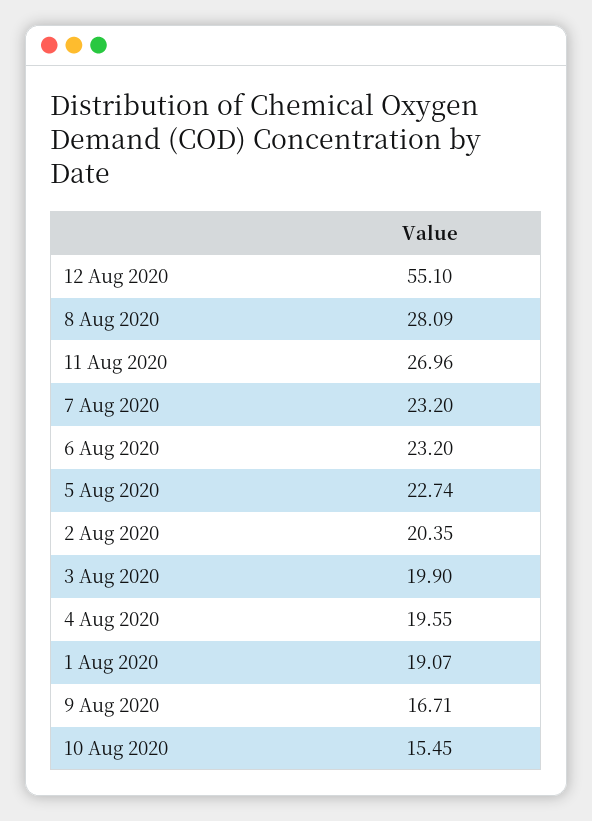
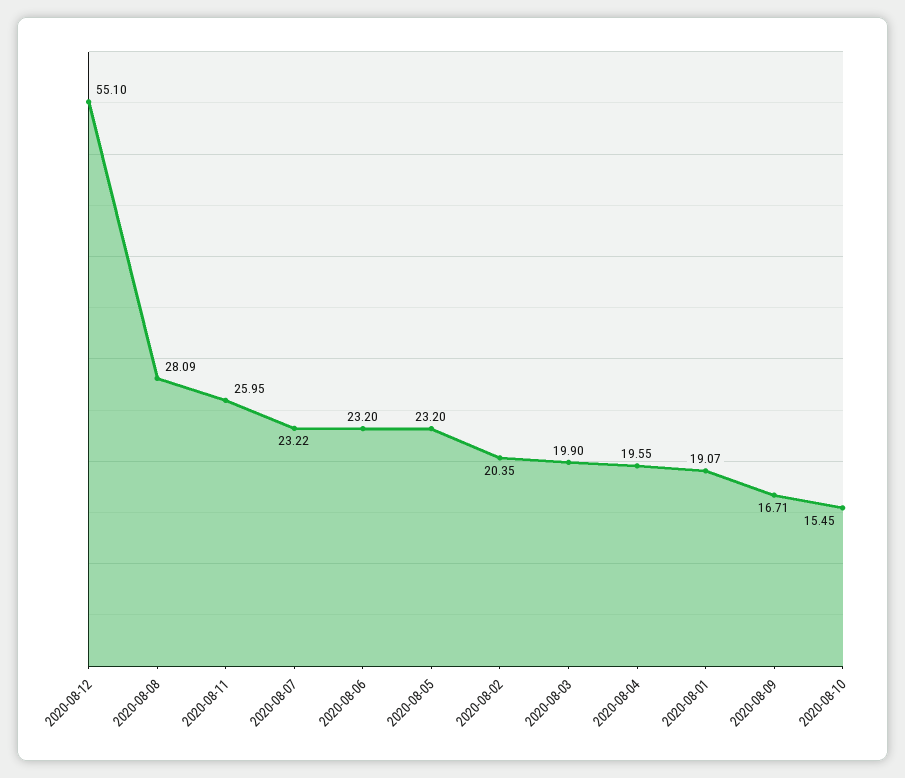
  {
    "12 Aug 2020": 55.1,
    "8 Aug 2020": 28.09,
-   "11 Aug 2020": 26.96,
+   "11 Aug 2020": 25.95,
-   "7 Aug 2020": 23.2,
+   "7 Aug 2020": 23.22,
    "6 Aug 2020": 23.2,
-   "5 Aug 2020": 22.74,
+   "5 Aug 2020": 23.2,
    "2 Aug 2020": 20.35,
    "3 Aug 2020": 19.9,
    "4 Aug 2020": 19.55,
    "1 Aug 2020": 19.07,
    "9 Aug 2020": 16.71,
    "10 Aug 2020": 15.45
  }

